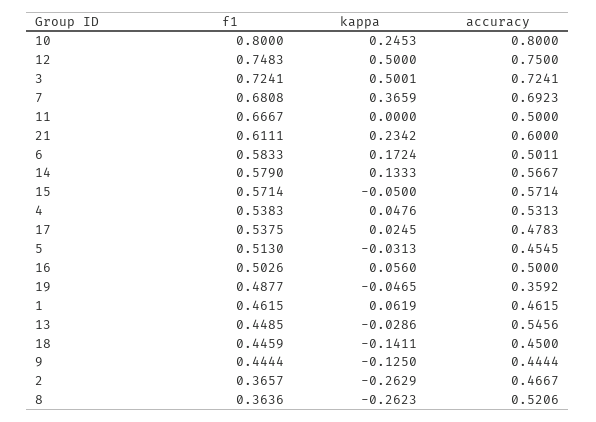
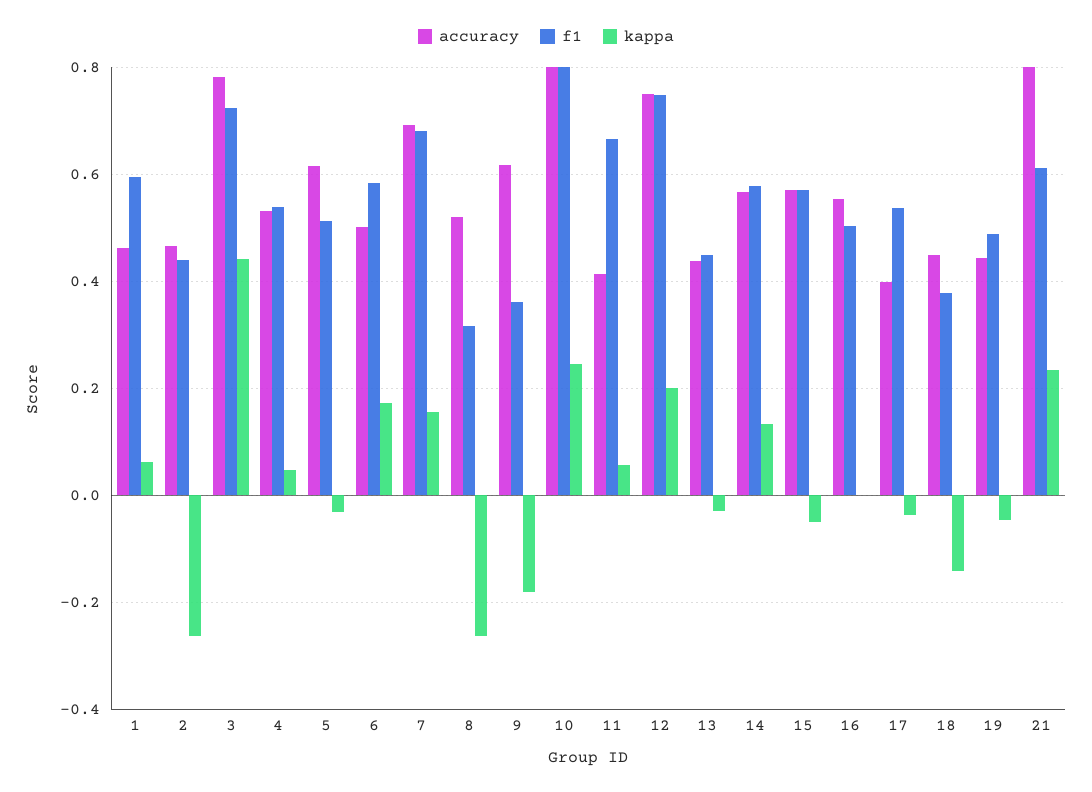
  {
    "f1": {
      "10": 0.8,
      "12": 0.7483,
      "3": 0.7241,
      "7": 0.6808,
      "11": 0.6667,
      "21": 0.6111,
      "6": 0.5833,
      "14": 0.579,
      "15": 0.5714,
      "4": 0.5383,
      "17": 0.5375,
      "5": 0.513,
      "16": 0.5026,
      "19": 0.4877,
-     "1": 0.4615,
+     "1": 0.6,
      "13": 0.4485,
-     "18": 0.4459,
+     "18": 0.38,
-     "9": 0.4444,
+     "9": 0.36,
-     "2": 0.3657,
+     "2": 0.44,
-     "8": 0.3636
+     "8": 0.32
    },
    "kappa": {
      "10": 0.2453,
-     "12": 0.5,
+     "12": 0.2,
-     "3": 0.5001,
+     "3": 0.44,
-     "7": 0.3659,
+     "7": 0.16,
-     "11": 0,
+     "11": 0.06,
      "21": 0.2342,
      "6": 0.1724,
      "14": 0.1333,
      "15": -0.05,
      "4": 0.0476,
-     "17": 0.0245,
+     "17": -0.04,
      "5": -0.0313,
-     "16": 0.056,
+     "16": 0,
      "19": -0.0465,
      "1": 0.0619,
      "13": -0.0286,
      "18": -0.1411,
-     "9": -0.125,
+     "9": -0.18,
      "2": -0.2629,
      "8": -0.2623
    },
    "accuracy": {
      "10": 0.8,
      "12": 0.75,
-     "3": 0.7241,
+     "3": 0.78,
      "7": 0.6923,
-     "11": 0.5,
+     "11": 0.42,
-     "21": 0.6,
+     "21": 0.8,
      "6": 0.5011,
      "14": 0.5667,
      "15": 0.5714,
      "4": 0.5313,
-     "17": 0.4783,
+     "17": 0.4,
-     "5": 0.4545,
+     "5": 0.62,
-     "16": 0.5,
+     "16": 0.56,
-     "19": 0.3592,
+     "19": 0.44,
      "1": 0.4615,
-     "13": 0.5456,
+     "13": 0.44,
      "18": 0.45,
-     "9": 0.4444,
+     "9": 0.62,
      "2": 0.4667,
      "8": 0.5206
    }
  }

